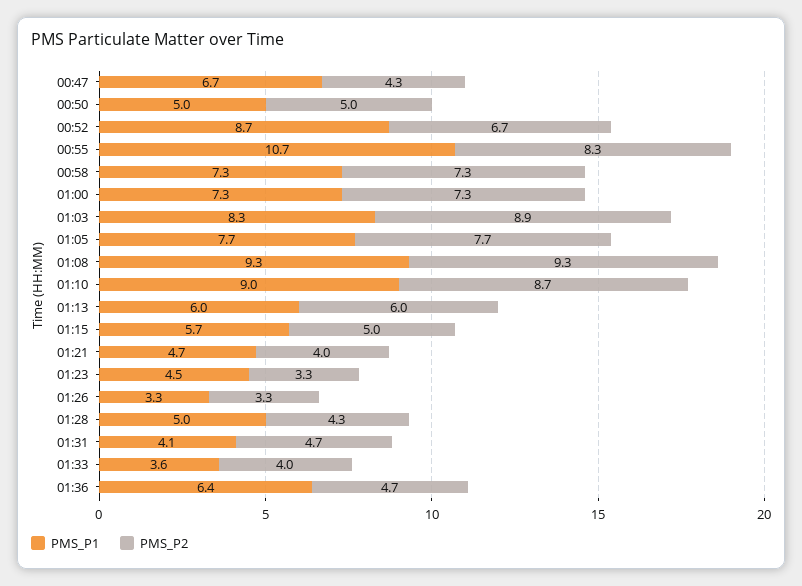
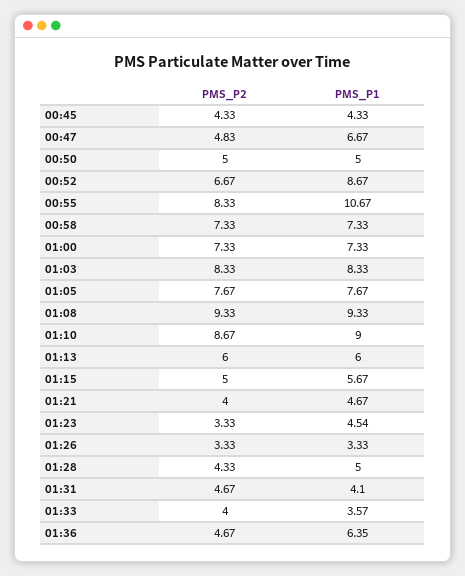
  {
    "PMS_P1": {
      "00:47": 6.67,
      "00:50": 5,
      "00:52": 8.67,
      "00:55": 10.67,
      "00:58": 7.33,
      "01:00": 7.33,
      "01:03": 8.33,
      "01:05": 7.67,
      "01:08": 9.33,
      "01:10": 9,
      "01:13": 6,
      "01:15": 5.67,
      "01:21": 4.67,
      "01:23": 4.54,
      "01:26": 3.33,
      "01:28": 5,
      "01:31": 4.1,
      "01:33": 3.57,
-     "01:36": 6.35
+     "01:36": 6.35,
+     "00:45": 4.33
    },
    "PMS_P2": {
-     "00:47": 4.3,
+     "00:47": 4.83,
      "00:50": 5,
      "00:52": 6.67,
      "00:55": 8.33,
      "00:58": 7.33,
      "01:00": 7.33,
-     "01:03": 8.9,
+     "01:03": 8.33,
      "01:05": 7.67,
      "01:08": 9.33,
      "01:10": 8.67,
      "01:13": 6,
      "01:15": 5,
      "01:21": 4,
      "01:23": 3.33,
      "01:26": 3.33,
      "01:28": 4.33,
      "01:31": 4.67,
      "01:33": 4,
-     "01:36": 4.67
+     "01:36": 4.67,
+     "00:45": 4.33
    }
  }

